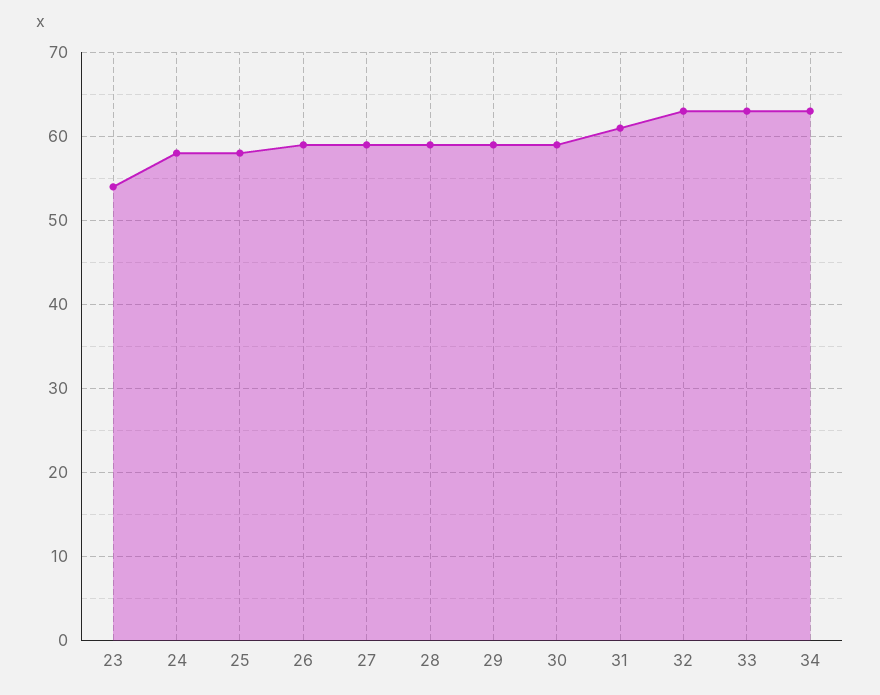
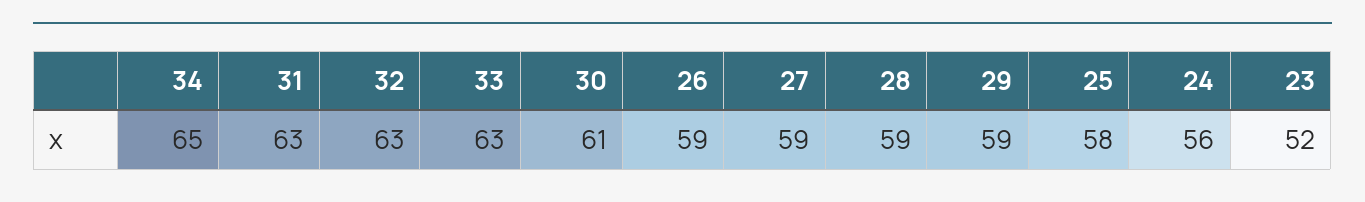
  {
-   "23": 54,
+   "23": 52,
-   "24": 58,
+   "24": 56,
    "25": 58,
    "26": 59,
    "27": 59,
    "28": 59,
    "29": 59,
-   "30": 59,
+   "30": 61,
-   "31": 61,
+   "31": 63,
    "32": 63,
    "33": 63,
-   "34": 63
+   "34": 65
  }

